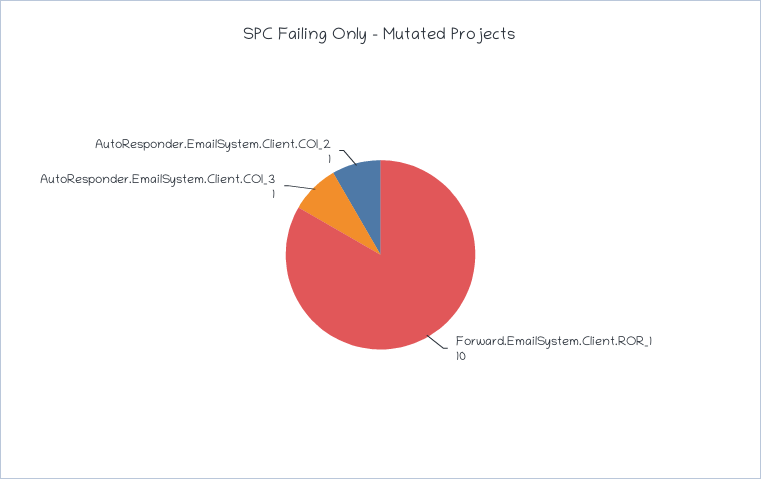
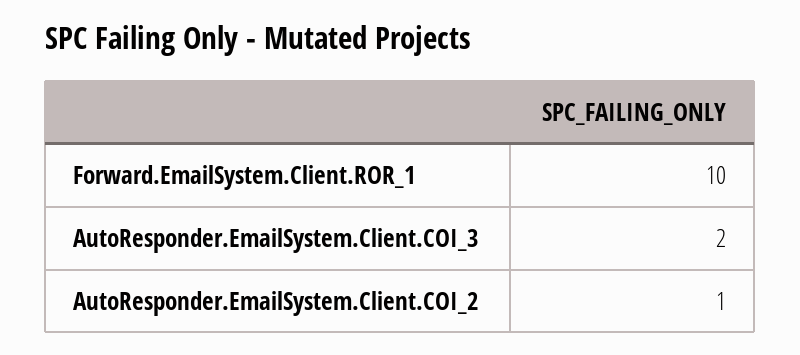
  {
    "Forward.EmailSystem.Client.ROR_1": 10,
-   "AutoResponder.EmailSystem.Client.COI_3": 1,
+   "AutoResponder.EmailSystem.Client.COI_3": 2,
    "AutoResponder.EmailSystem.Client.COI_2": 1
  }

